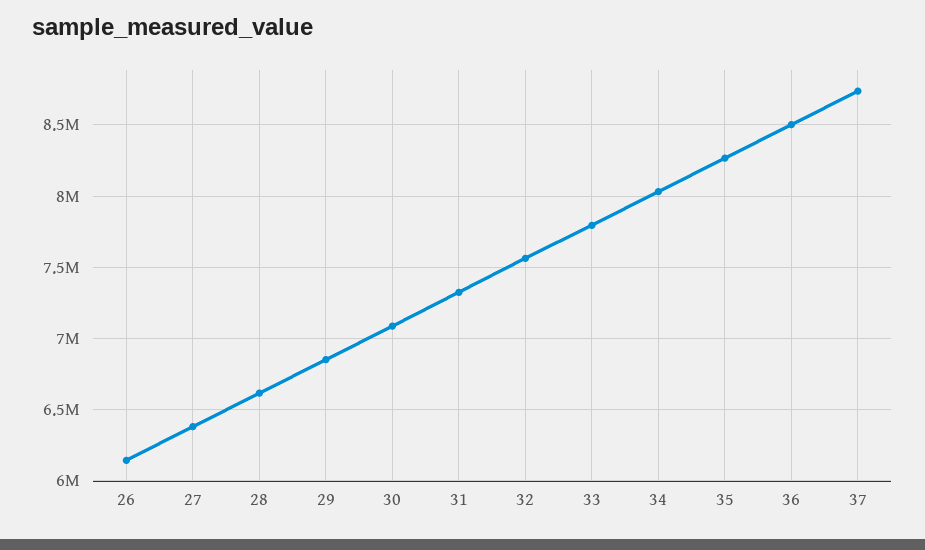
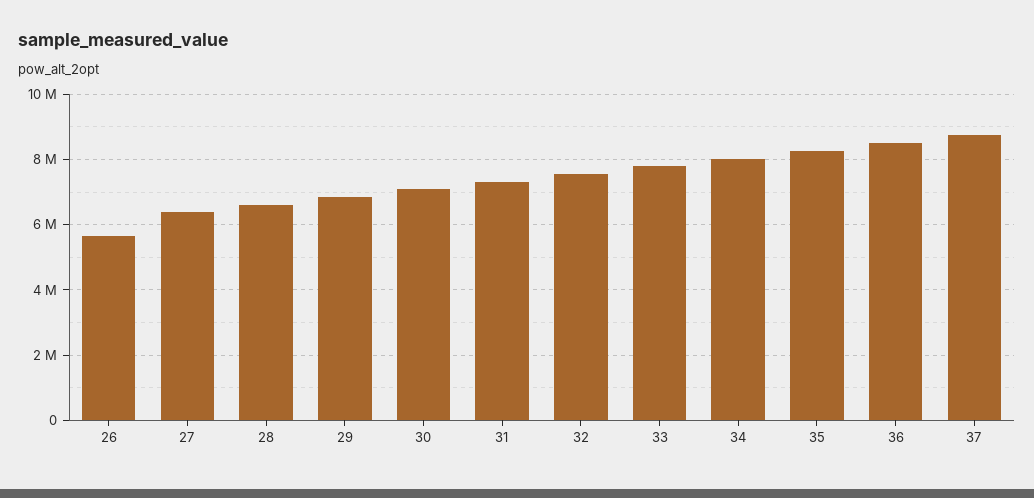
  {
-   "26": 6150000,
+   "26": 5600000,
    "27": 6400000,
    "28": 6600000,
    "29": 6850000,
    "30": 7100000,
    "31": 7300000,
    "32": 7550000,
    "33": 7800000,
    "34": 8050000,
    "35": 8250000,
    "36": 8500000,
    "37": 8750000
  }

